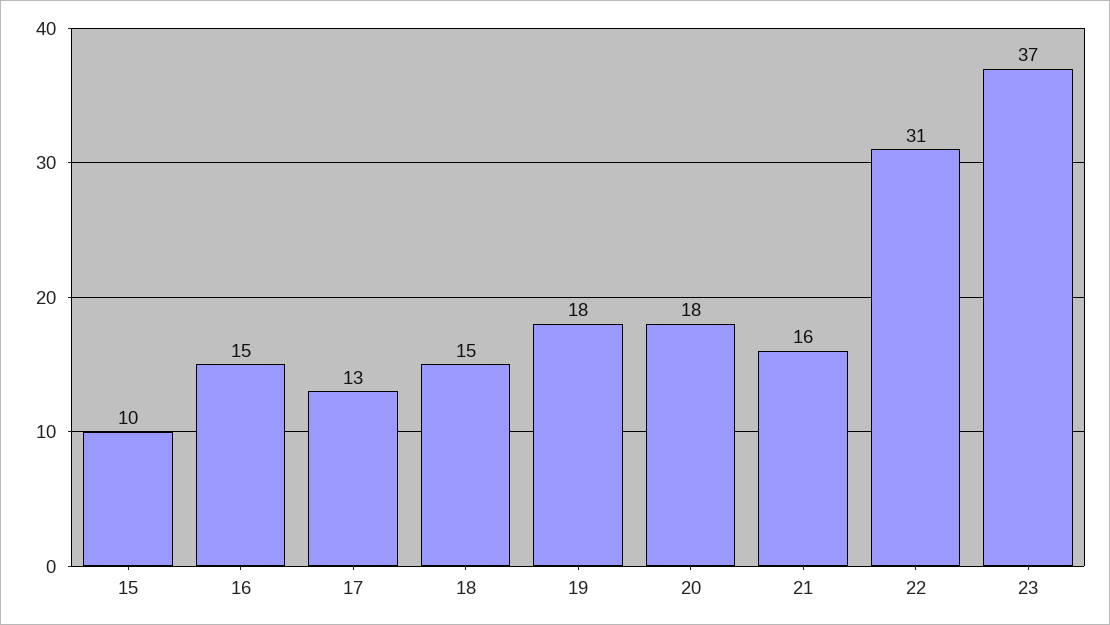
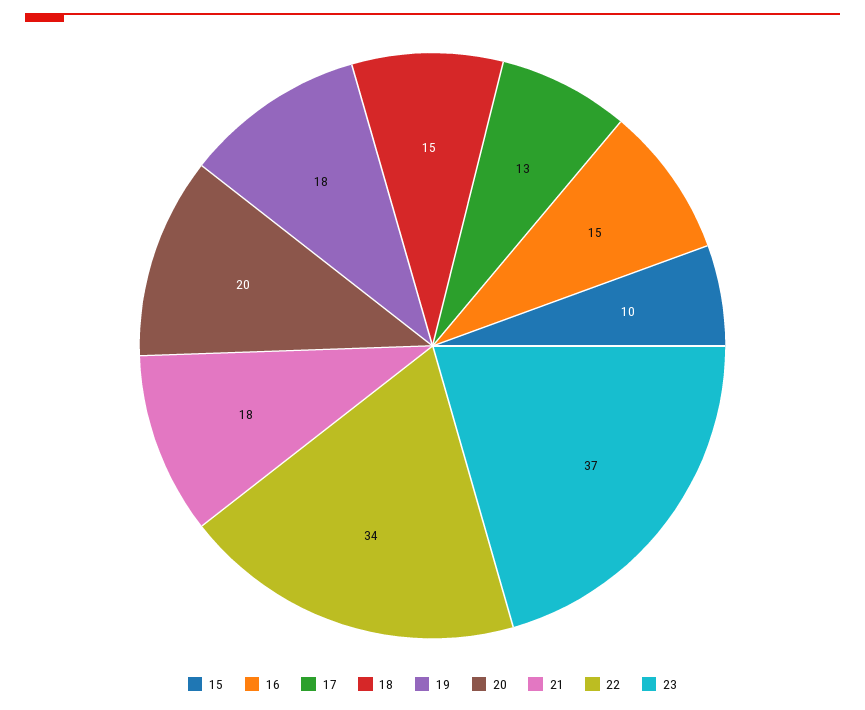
  {
    "15": 10,
    "16": 15,
    "17": 13,
    "18": 15,
    "19": 18,
-   "20": 18,
+   "20": 20,
-   "21": 16,
+   "21": 18,
-   "22": 31,
+   "22": 34,
    "23": 37
  }

